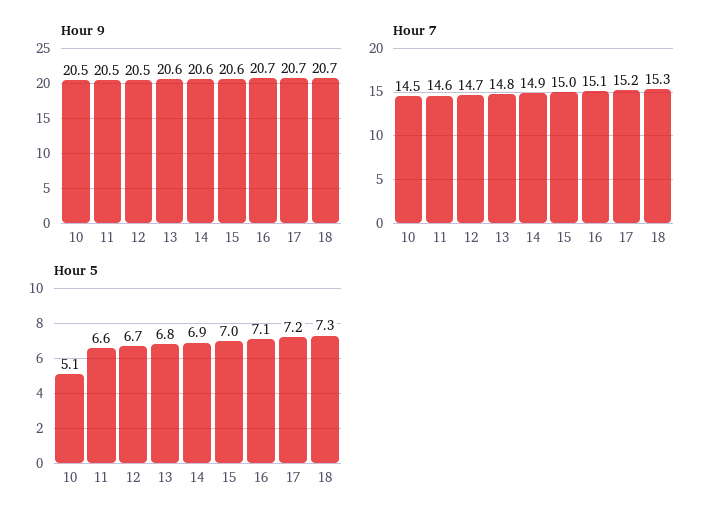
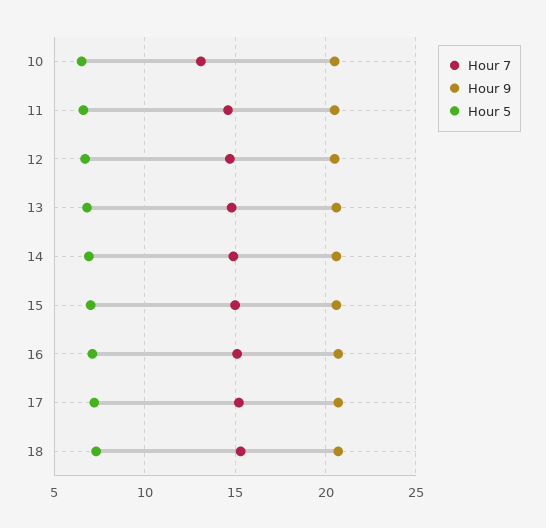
  {
    "Hour 9": {
      "10": 20.5,
      "11": 20.5,
      "12": 20.5,
      "13": 20.6,
      "14": 20.6,
      "15": 20.6,
      "16": 20.7,
      "17": 20.7,
      "18": 20.7
    },
    "Hour 7": {
-     "10": 14.5,
+     "10": 13,
      "11": 14.6,
      "12": 14.7,
      "13": 14.8,
      "14": 14.9,
      "15": 15,
      "16": 15.1,
      "17": 15.2,
      "18": 15.3
    },
    "Hour 5": {
-     "10": 5.1,
+     "10": 6.5,
      "11": 6.6,
      "12": 6.7,
      "13": 6.8,
      "14": 6.9,
      "15": 7,
      "16": 7.1,
      "17": 7.2,
      "18": 7.3
    }
  }

